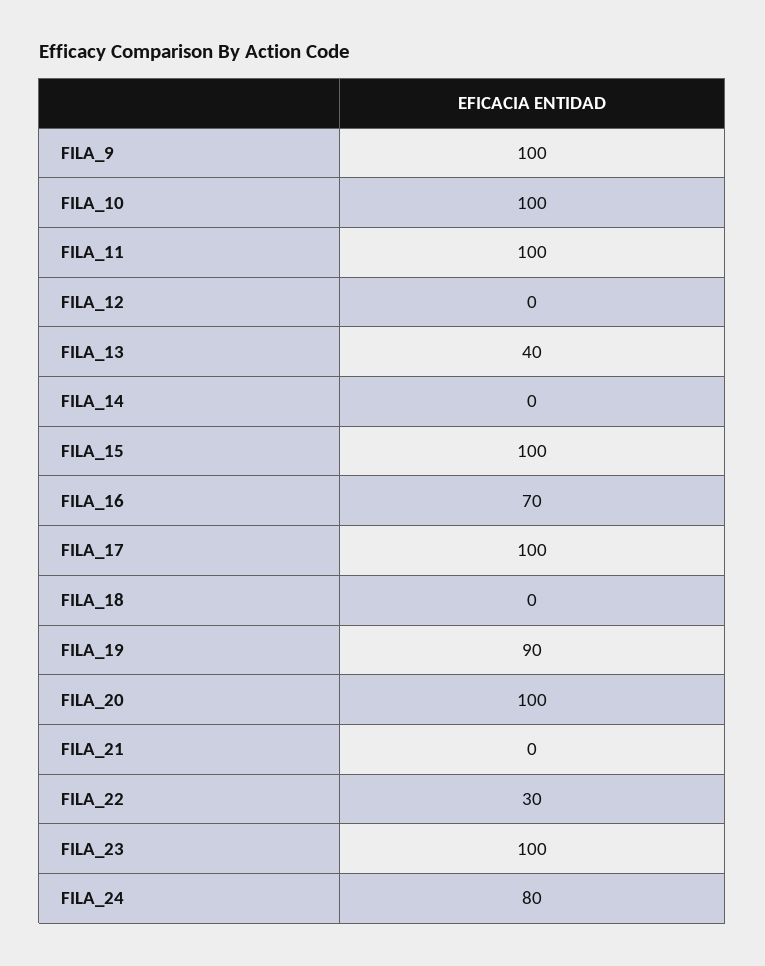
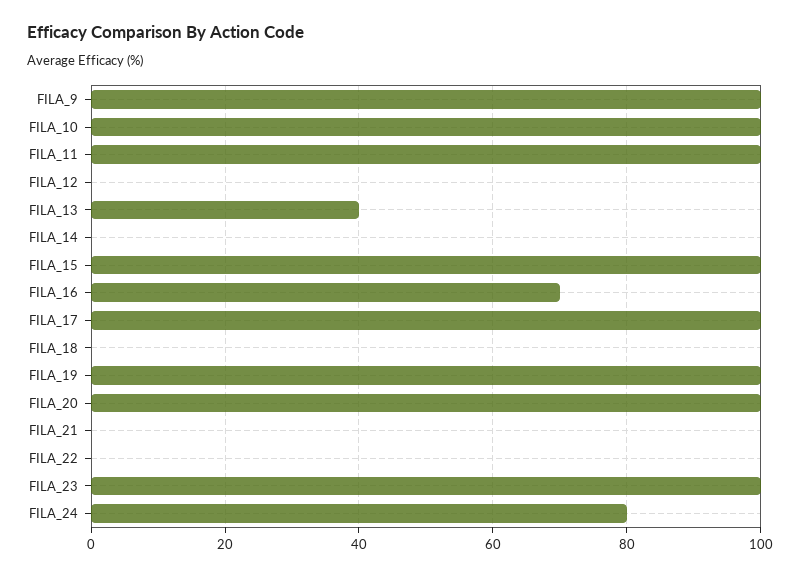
  {
    "FILA_9": 100,
    "FILA_10": 100,
    "FILA_11": 100,
    "FILA_12": 0,
    "FILA_13": 40,
    "FILA_14": 0,
    "FILA_15": 100,
    "FILA_16": 70,
    "FILA_17": 100,
    "FILA_18": 0,
-   "FILA_19": 90,
+   "FILA_19": 100,
    "FILA_20": 100,
    "FILA_21": 0,
-   "FILA_22": 30,
+   "FILA_22": 0,
    "FILA_23": 100,
    "FILA_24": 80
  }

